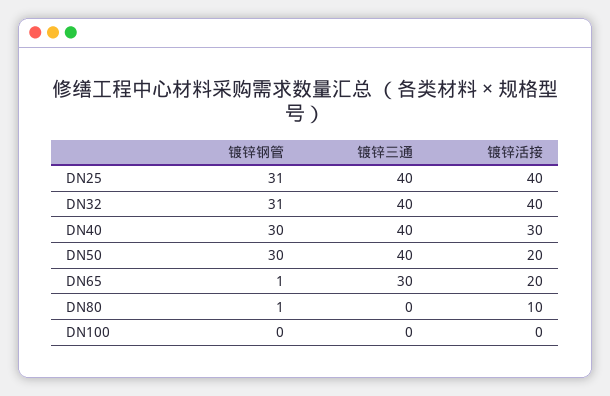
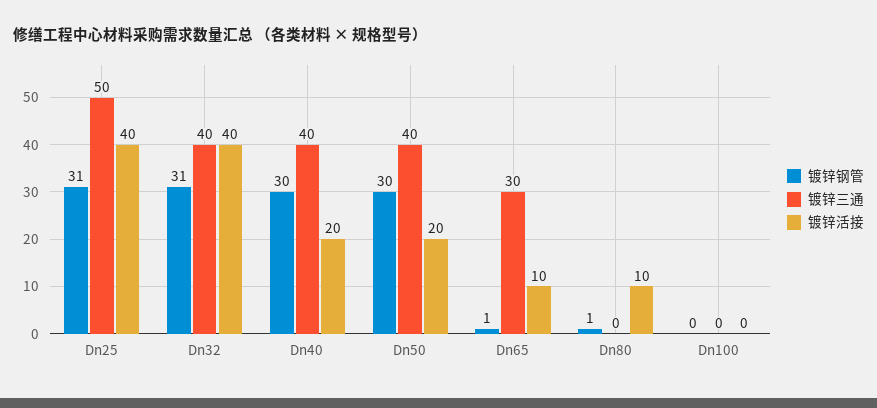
  {
    "镀锌钢管": {
      "DN25": 31,
      "DN32": 31,
      "DN40": 30,
      "DN50": 30,
      "DN65": 1,
      "DN80": 1,
      "DN100": 0
    },
    "镀锌三通": {
-     "DN25": 40,
+     "DN25": 50,
      "DN32": 40,
      "DN40": 40,
      "DN50": 40,
      "DN65": 30,
      "DN80": 0,
      "DN100": 0
    },
    "镀锌活接": {
      "DN25": 40,
      "DN32": 40,
-     "DN40": 30,
+     "DN40": 20,
      "DN50": 20,
-     "DN65": 20,
+     "DN65": 10,
      "DN80": 10,
      "DN100": 0
    }
  }

